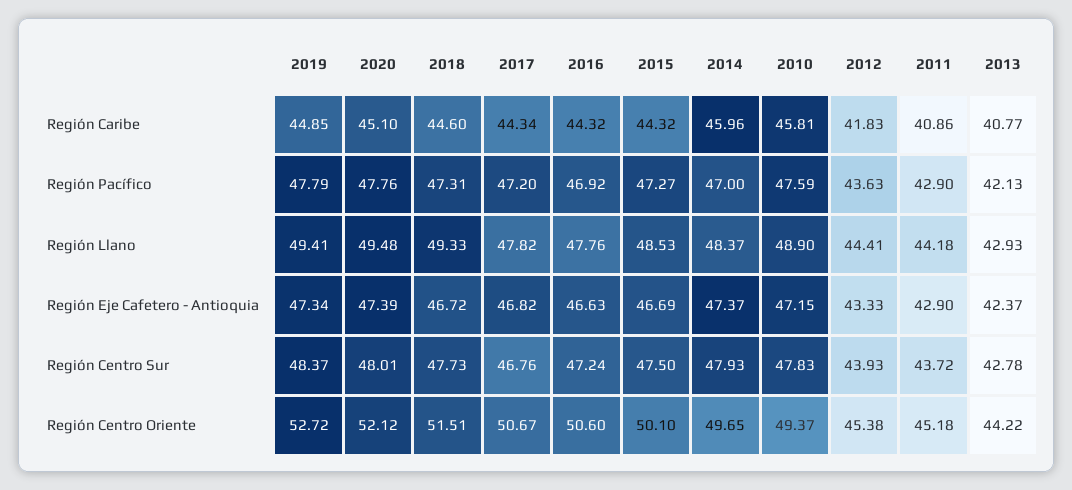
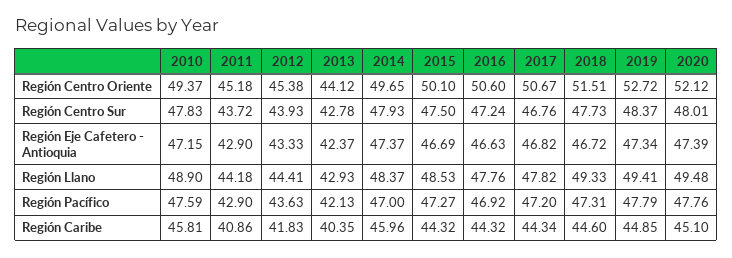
  {
    "2019": {
      "Región Caribe": 44.85,
      "Región Pacífico": 47.79,
      "Región Llano": 49.41,
      "Región Eje Cafetero - Antioquia": 47.34,
      "Región Centro Sur": 48.37,
      "Región Centro Oriente": 52.72
    },
    "2020": {
      "Región Caribe": 45.1,
      "Región Pacífico": 47.76,
      "Región Llano": 49.48,
      "Región Eje Cafetero - Antioquia": 47.39,
      "Región Centro Sur": 48.01,
      "Región Centro Oriente": 52.12
    },
    "2018": {
      "Región Caribe": 44.6,
      "Región Pacífico": 47.31,
      "Región Llano": 49.33,
      "Región Eje Cafetero - Antioquia": 46.72,
      "Región Centro Sur": 47.73,
      "Región Centro Oriente": 51.51
    },
    "2017": {
      "Región Caribe": 44.34,
      "Región Pacífico": 47.2,
      "Región Llano": 47.82,
      "Región Eje Cafetero - Antioquia": 46.82,
      "Región Centro Sur": 46.76,
      "Región Centro Oriente": 50.67
    },
    "2016": {
      "Región Caribe": 44.32,
      "Región Pacífico": 46.92,
      "Región Llano": 47.76,
      "Región Eje Cafetero - Antioquia": 46.63,
      "Región Centro Sur": 47.24,
      "Región Centro Oriente": 50.6
    },
    "2015": {
      "Región Caribe": 44.32,
      "Región Pacífico": 47.27,
      "Región Llano": 48.53,
      "Región Eje Cafetero - Antioquia": 46.69,
      "Región Centro Sur": 47.5,
      "Región Centro Oriente": 50.1
    },
    "2014": {
      "Región Caribe": 45.96,
      "Región Pacífico": 47,
      "Región Llano": 48.37,
      "Región Eje Cafetero - Antioquia": 47.37,
      "Región Centro Sur": 47.93,
      "Región Centro Oriente": 49.65
    },
    "2010": {
      "Región Caribe": 45.81,
      "Región Pacífico": 47.59,
      "Región Llano": 48.9,
      "Región Eje Cafetero - Antioquia": 47.15,
      "Región Centro Sur": 47.83,
      "Región Centro Oriente": 49.37
    },
    "2012": {
      "Región Caribe": 41.83,
      "Región Pacífico": 43.63,
      "Región Llano": 44.41,
      "Región Eje Cafetero - Antioquia": 43.33,
      "Región Centro Sur": 43.93,
      "Región Centro Oriente": 45.38
    },
    "2011": {
      "Región Caribe": 40.86,
      "Región Pacífico": 42.9,
      "Región Llano": 44.18,
      "Región Eje Cafetero - Antioquia": 42.9,
      "Región Centro Sur": 43.72,
      "Región Centro Oriente": 45.18
    },
    "2013": {
-     "Región Caribe": 40.77,
+     "Región Caribe": 40.35,
      "Región Pacífico": 42.13,
      "Región Llano": 42.93,
      "Región Eje Cafetero - Antioquia": 42.37,
      "Región Centro Sur": 42.78,
-     "Región Centro Oriente": 44.22
+     "Región Centro Oriente": 44.12
    }
  }

